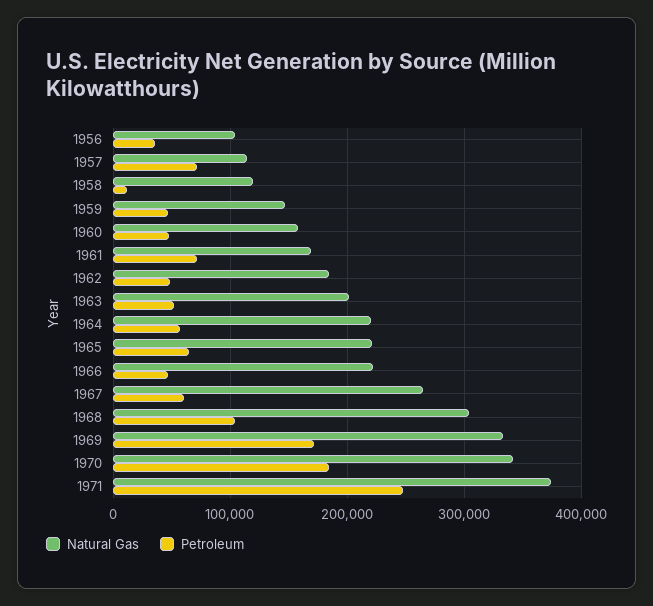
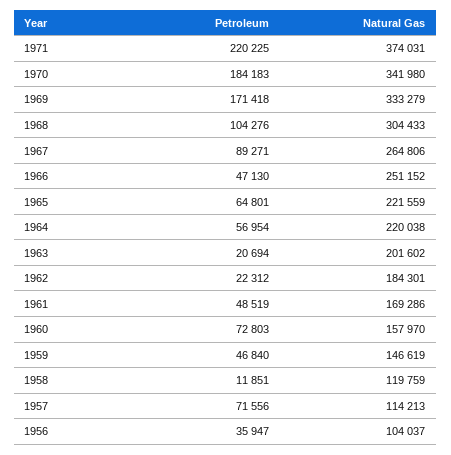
  {
    "Natural Gas": {
      "1956": 104037,
      "1957": 114213,
      "1958": 119759,
      "1959": 146619,
      "1960": 157970,
      "1961": 169286,
      "1962": 184301,
      "1963": 201602,
      "1964": 220038,
      "1965": 221559,
-     "1966": 220000,
+     "1966": 251152,
      "1967": 264806,
      "1968": 304433,
      "1969": 333279,
      "1970": 341980,
      "1971": 374031
    },
    "Petroleum": {
      "1956": 35947,
      "1957": 71556,
      "1958": 11851,
      "1959": 46840,
-     "1960": 50000,
+     "1960": 72803,
-     "1961": 70000,
+     "1961": 48519,
-     "1962": 50000,
+     "1962": 22312,
-     "1963": 50000,
+     "1963": 20694,
      "1964": 56954,
      "1965": 64801,
      "1966": 47130,
-     "1967": 60000,
+     "1967": 89271,
      "1968": 104276,
      "1969": 171418,
      "1970": 184183,
-     "1971": 250000
+     "1971": 220225
    }
  }

